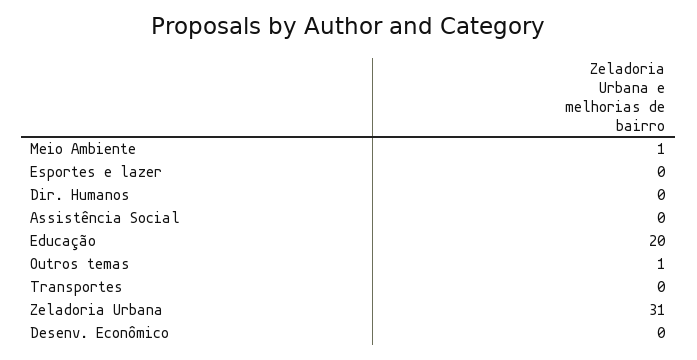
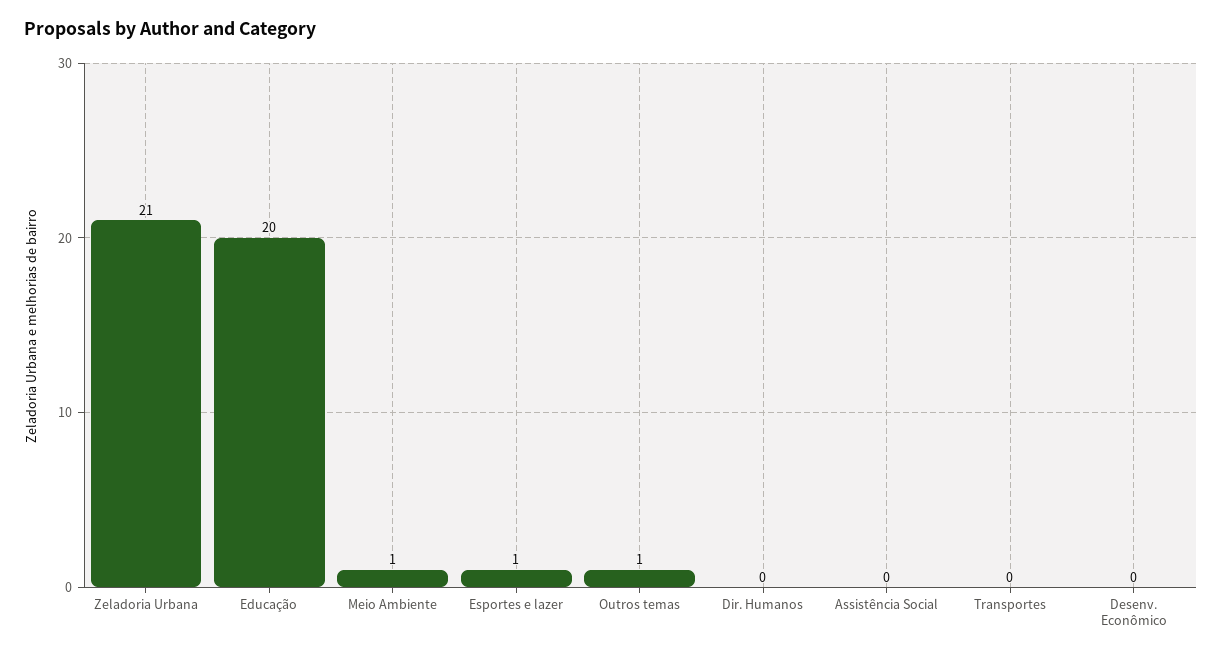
  {
    "Meio Ambiente": 1,
-   "Esportes e lazer": 0,
+   "Esportes e lazer": 1,
    "Dir. Humanos": 0,
    "Assistência Social": 0,
    "Educação": 20,
    "Outros temas": 1,
    "Transportes": 0,
-   "Zeladoria Urbana": 31,
+   "Zeladoria Urbana": 21,
    "Desenv. Econômico": 0
  }

